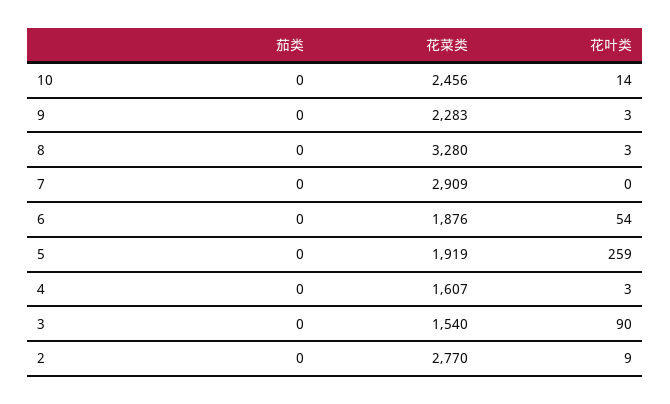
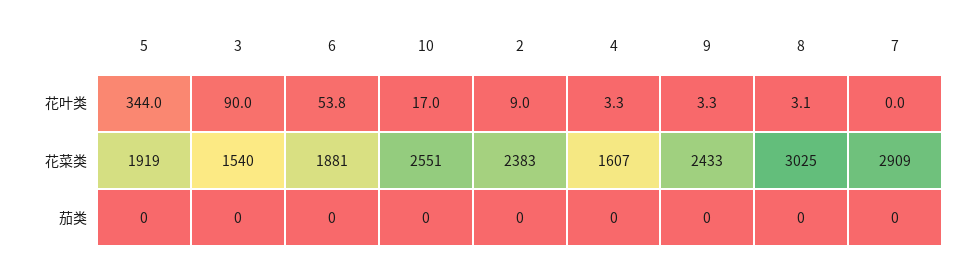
  {
    "茄类": {
      "10": 0,
      "9": 0,
      "8": 0,
      "7": 0,
      "6": 0,
      "5": 0,
      "4": 0,
      "3": 0,
      "2": 0
    },
    "花菜类": {
-     "10": 2456,
+     "10": 2551,
-     "9": 2283,
+     "9": 2433,
-     "8": 3280,
+     "8": 3025,
      "7": 2909,
-     "6": 1876,
+     "6": 1881,
      "5": 1919,
      "4": 1607,
      "3": 1540,
-     "2": 2770
+     "2": 2383
    },
    "花叶类": {
-     "10": 14,
+     "10": 17,
      "9": 3.3,
      "8": 3.1,
      "7": 0,
      "6": 53.8,
-     "5": 259,
+     "5": 344,
      "4": 3.3,
      "3": 90,
      "2": 9
    }
  }

